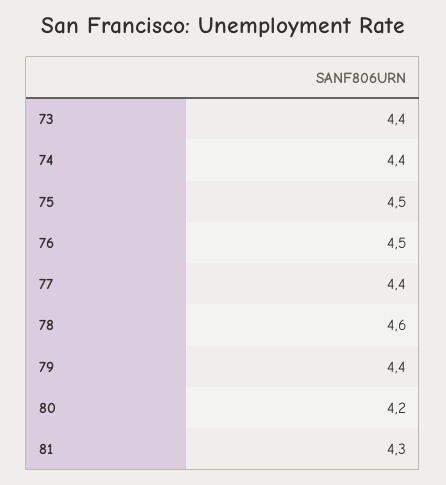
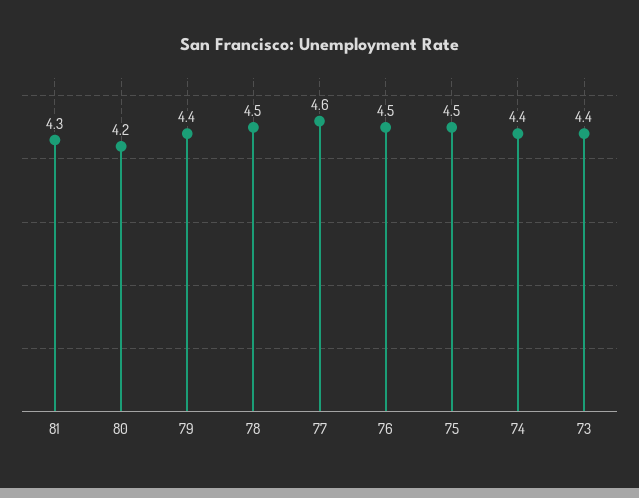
  {
    "73": 4.4,
    "74": 4.4,
    "75": 4.5,
    "76": 4.5,
-   "77": 4.4,
+   "77": 4.6,
-   "78": 4.6,
+   "78": 4.5,
    "79": 4.4,
    "80": 4.2,
    "81": 4.3
  }

